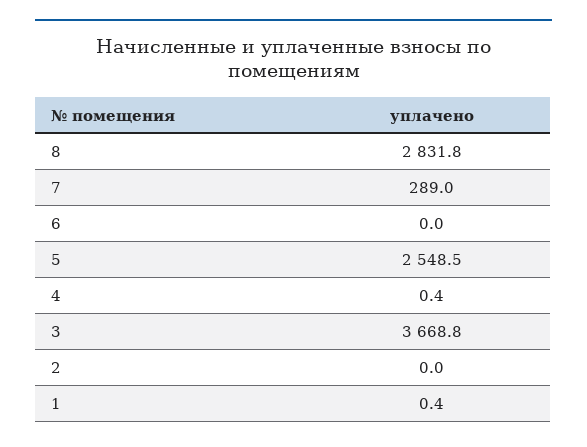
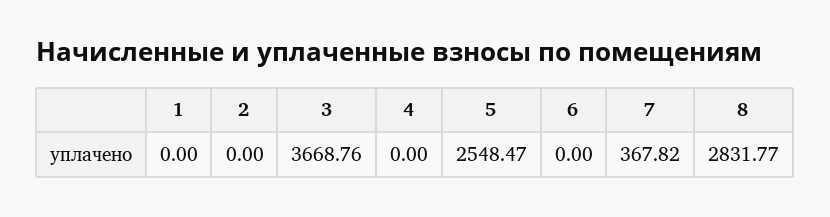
  {
    "8": 2831.77,
-   "7": 289,
+   "7": 367.82,
    "6": 0,
    "5": 2548.47,
-   "4": 0.4,
+   "4": 0,
    "3": 3668.76,
    "2": 0,
-   "1": 0.4
+   "1": 0
  }

